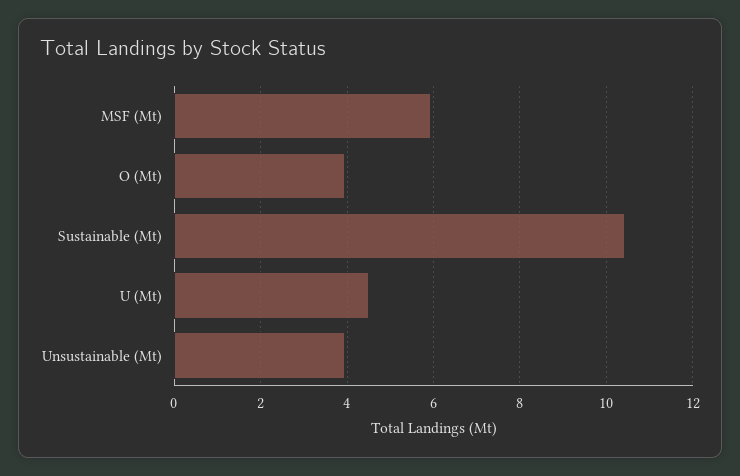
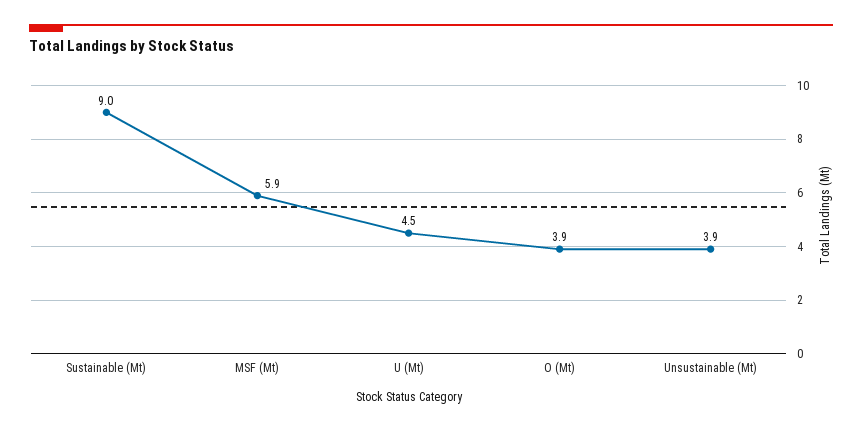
  {
    "MSF (Mt)": 5.9,
    "O (Mt)": 3.9,
-   "Sustainable (Mt)": 10.4,
+   "Sustainable (Mt)": 9,
    "U (Mt)": 4.5,
    "Unsustainable (Mt)": 3.9
  }

